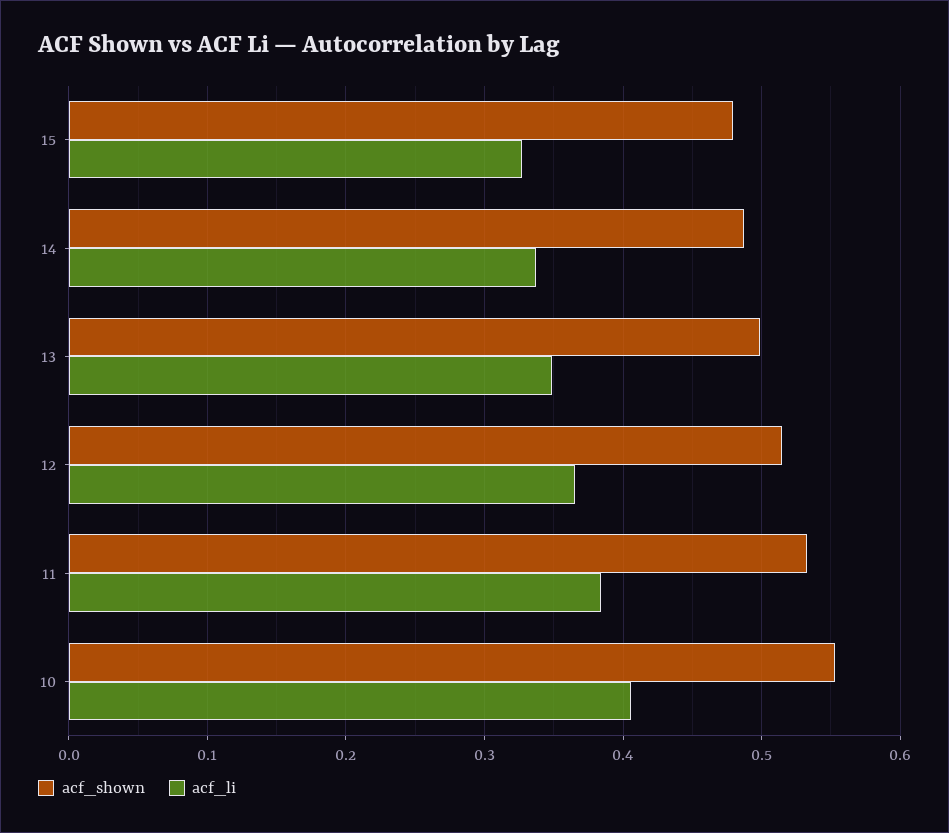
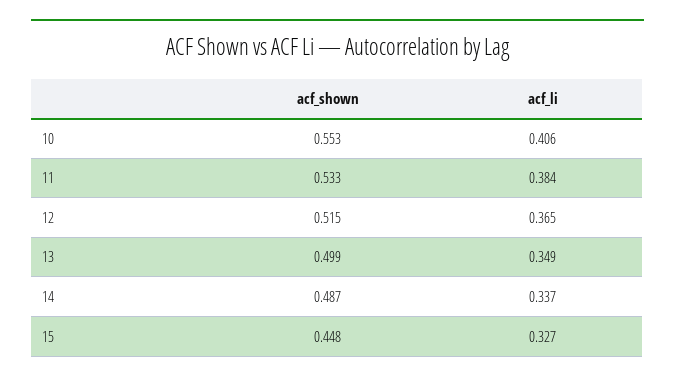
  {
    "acf_shown": {
-     "15": 0.48,
+     "15": 0.448,
      "14": 0.487,
      "13": 0.499,
      "12": 0.515,
      "11": 0.533,
      "10": 0.553
    },
    "acf_li": {
      "15": 0.327,
      "14": 0.337,
      "13": 0.349,
      "12": 0.365,
      "11": 0.384,
      "10": 0.406
    }
  }

